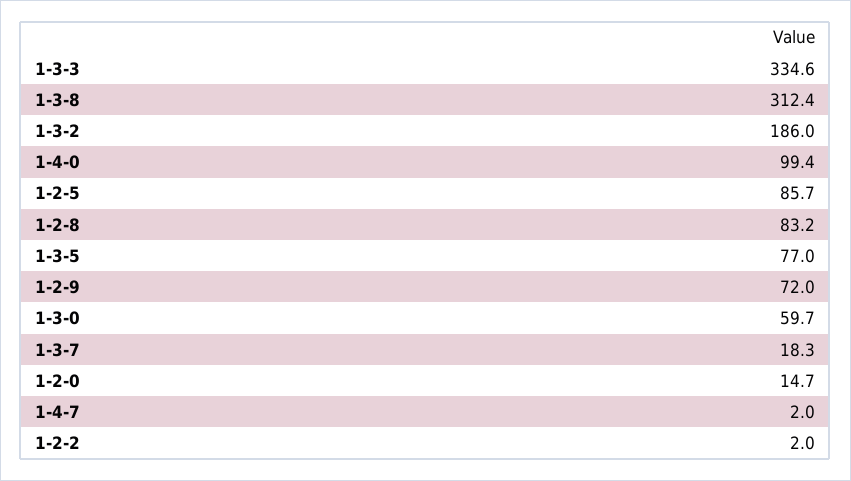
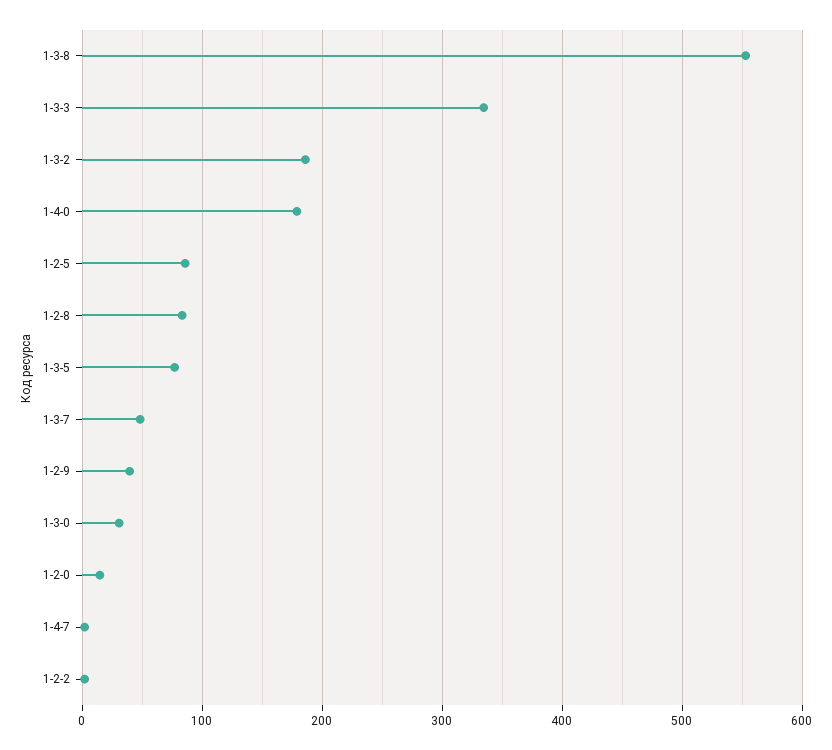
  {
    "1-3-3": 334.6,
-   "1-3-8": 312.4,
+   "1-3-8": 550,
    "1-3-2": 186,
-   "1-4-0": 99.4,
+   "1-4-0": 180,
    "1-2-5": 85.7,
    "1-2-8": 83.2,
    "1-3-5": 77,
-   "1-2-9": 72,
+   "1-2-9": 40,
-   "1-3-0": 59.7,
+   "1-3-0": 30,
-   "1-3-7": 18.3,
+   "1-3-7": 50,
    "1-2-0": 14.7,
    "1-4-7": 2,
    "1-2-2": 2
  }

